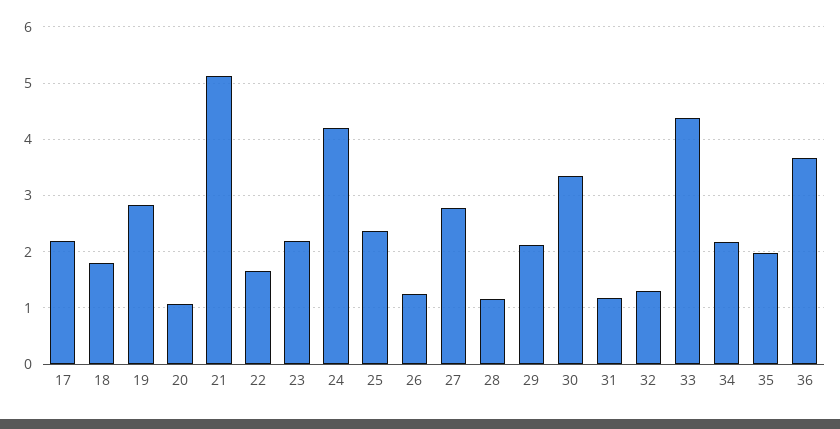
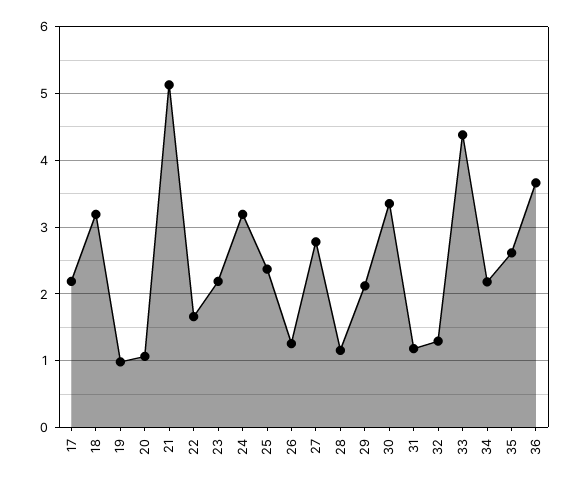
  {
    "17": 2.2,
-   "18": 1.8,
+   "18": 3.2,
-   "19": 2.8,
+   "19": 1,
    "20": 1.1,
    "21": 5.1,
    "22": 1.7,
    "23": 2.2,
-   "24": 4.2,
+   "24": 3.2,
    "25": 2.4,
    "26": 1.3,
    "27": 2.8,
    "28": 1.2,
    "29": 2.1,
    "30": 3.4,
    "31": 1.2,
    "32": 1.3,
    "33": 4.4,
    "34": 2.2,
-   "35": 2,
+   "35": 2.6,
    "36": 3.7
  }

